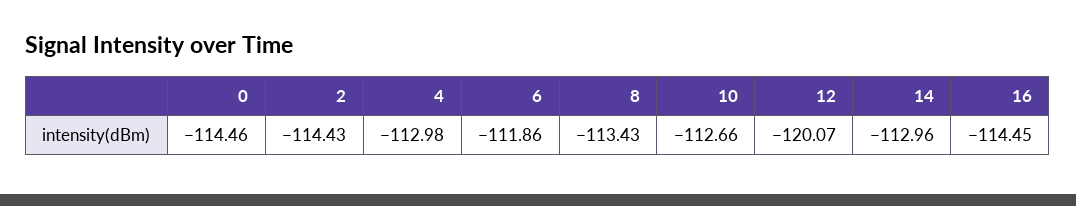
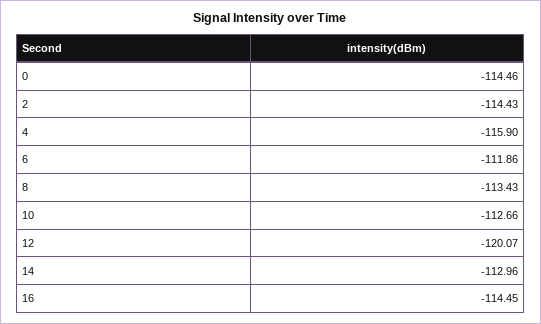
  {
    "0": -114.46,
    "2": -114.43,
-   "4": -112.98,
+   "4": -115.9,
    "6": -111.86,
    "8": -113.43,
    "10": -112.66,
    "12": -120.07,
    "14": -112.96,
    "16": -114.45
  }

